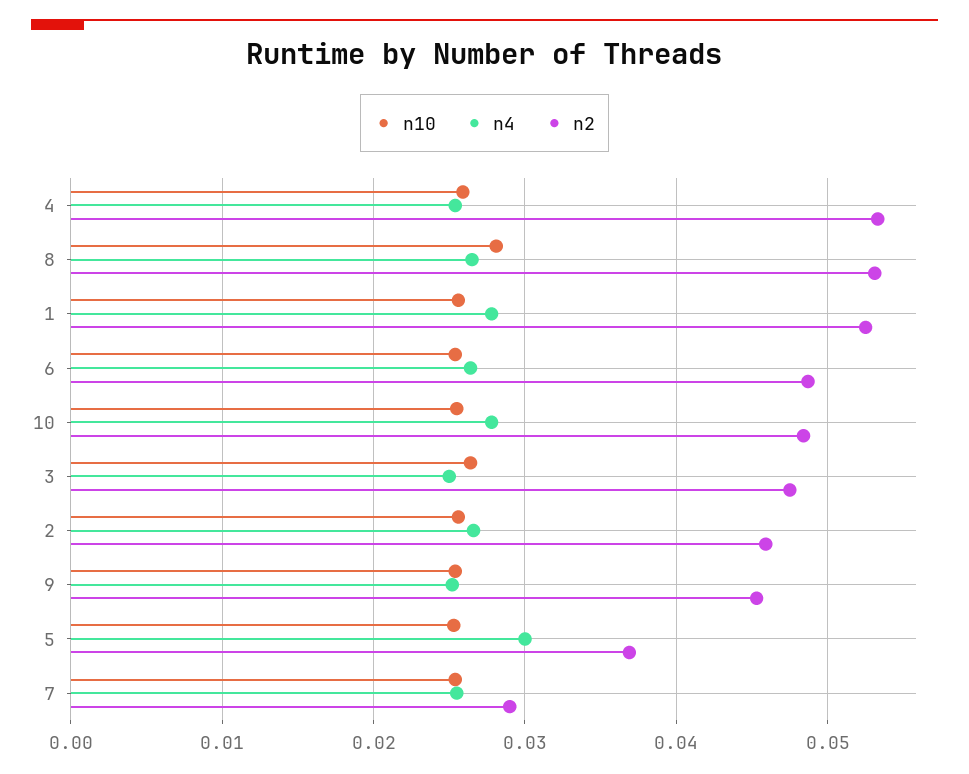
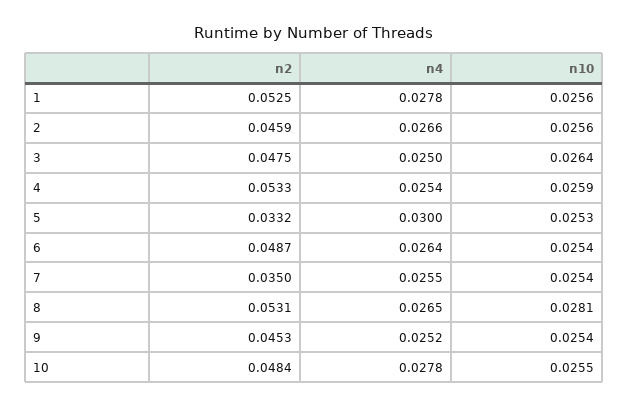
  {
    "n10": {
      "4": 0.0259,
      "8": 0.0281,
      "1": 0.0256,
      "6": 0.0254,
      "10": 0.0255,
      "3": 0.0264,
      "2": 0.0256,
      "9": 0.0254,
      "5": 0.0253,
      "7": 0.0254
    },
    "n4": {
      "4": 0.0254,
      "8": 0.0265,
      "1": 0.0278,
      "6": 0.0264,
      "10": 0.0278,
      "3": 0.025,
      "2": 0.0266,
      "9": 0.0252,
      "5": 0.03,
      "7": 0.0255
    },
    "n2": {
      "4": 0.0533,
      "8": 0.0531,
      "1": 0.0525,
      "6": 0.0487,
      "10": 0.0484,
      "3": 0.0475,
      "2": 0.0459,
      "9": 0.0453,
-     "5": 0.037,
+     "5": 0.0332,
-     "7": 0.029
+     "7": 0.035
    }
  }

